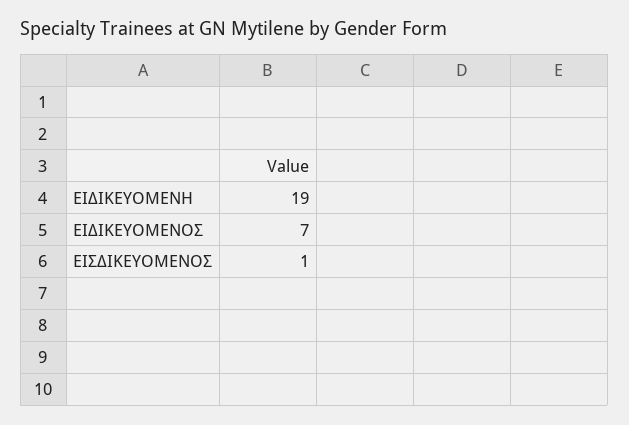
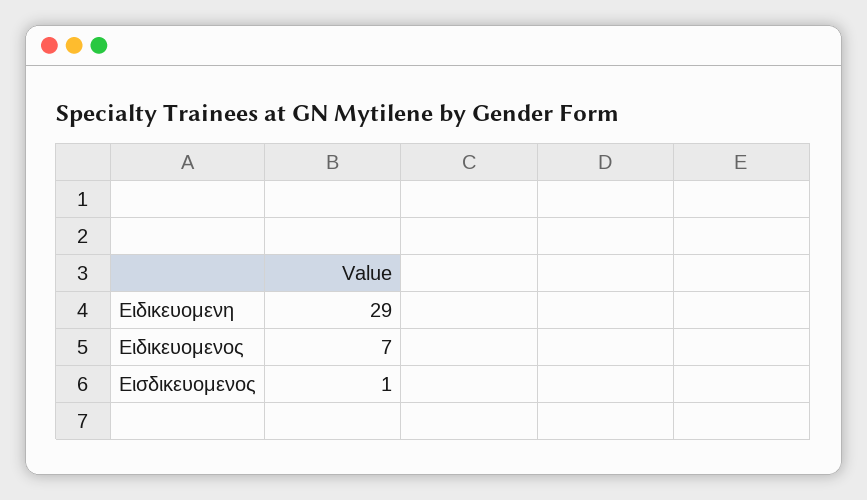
  {
-   "ΕΙΔΙΚΕΥΟΜΕΝΗ": 19,
+   "ΕΙΔΙΚΕΥΟΜΕΝΗ": 29,
    "ΕΙΔΙΚΕΥΟΜΕΝΟΣ": 7,
    "ΕΙΣΔΙΚΕΥΟΜΕΝΟΣ": 1
  }

